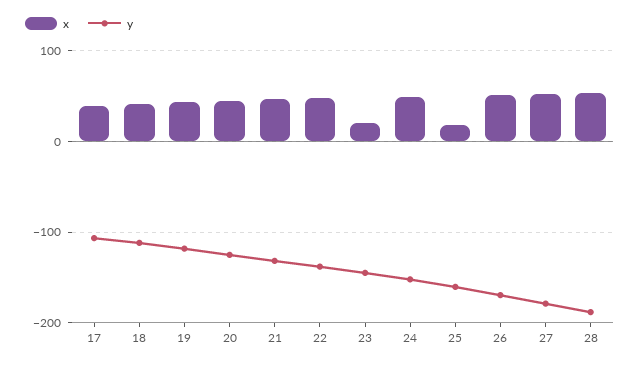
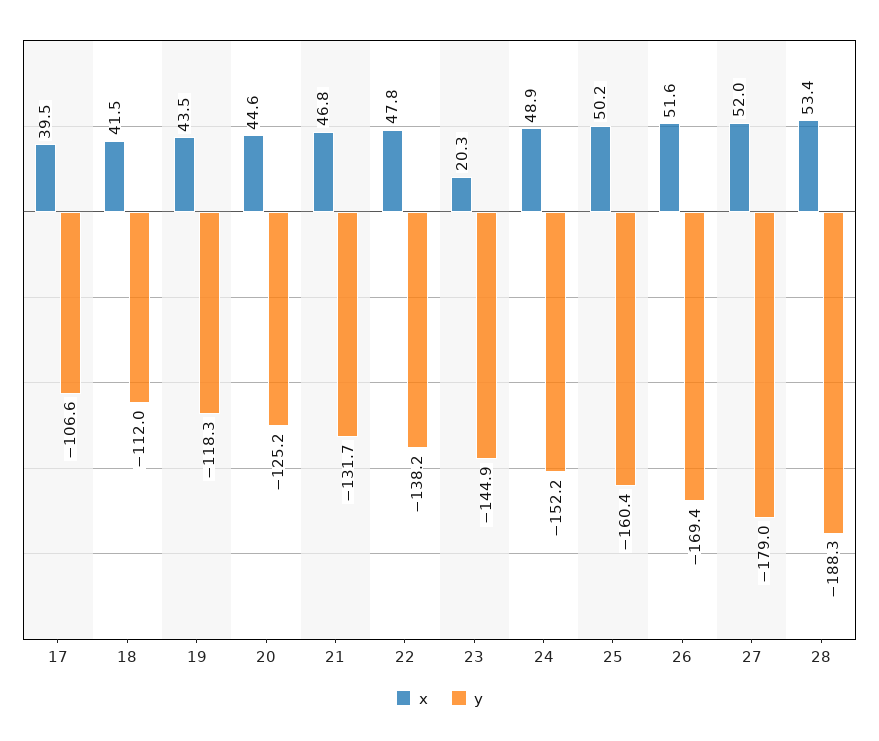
  {
    "x": {
      "17": 39.5,
      "18": 41.5,
      "19": 43.5,
      "20": 44.6,
      "21": 46.8,
      "22": 47.8,
      "23": 20.3,
      "24": 48.9,
-     "25": 20,
+     "25": 50.2,
      "26": 51.6,
      "27": 52,
      "28": 53.4
    },
    "y": {
      "17": -106.6,
      "18": -112,
      "19": -118.3,
      "20": -125.2,
      "21": -131.7,
      "22": -138.2,
      "23": -144.9,
      "24": -152.2,
      "25": -160.4,
      "26": -169.4,
      "27": -179,
      "28": -188.3
    }
  }

